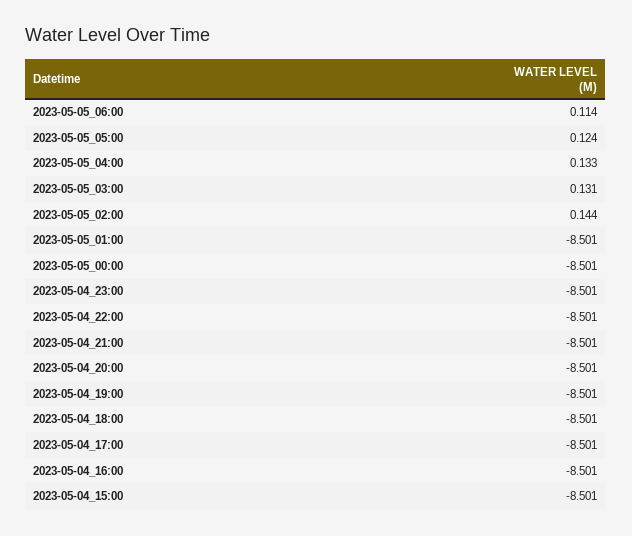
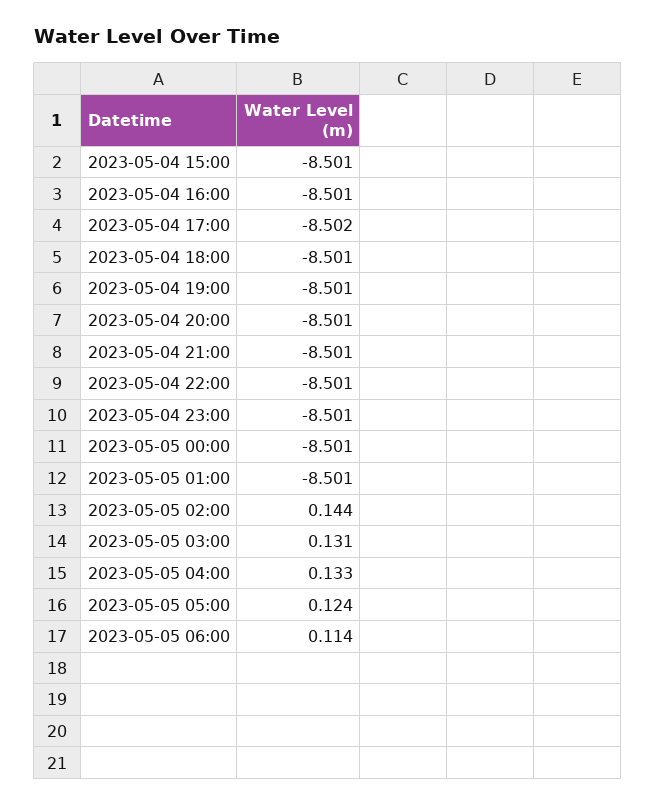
  {
    "2023-05-05_06:00": 0.114,
    "2023-05-05_05:00": 0.124,
    "2023-05-05_04:00": 0.133,
    "2023-05-05_03:00": 0.131,
    "2023-05-05_02:00": 0.144,
    "2023-05-05_01:00": -8.501,
    "2023-05-05_00:00": -8.501,
    "2023-05-04_23:00": -8.501,
    "2023-05-04_22:00": -8.501,
    "2023-05-04_21:00": -8.501,
    "2023-05-04_20:00": -8.501,
    "2023-05-04_19:00": -8.501,
    "2023-05-04_18:00": -8.501,
-   "2023-05-04_17:00": -8.501,
+   "2023-05-04_17:00": -8.502,
    "2023-05-04_16:00": -8.501,
    "2023-05-04_15:00": -8.501
  }

